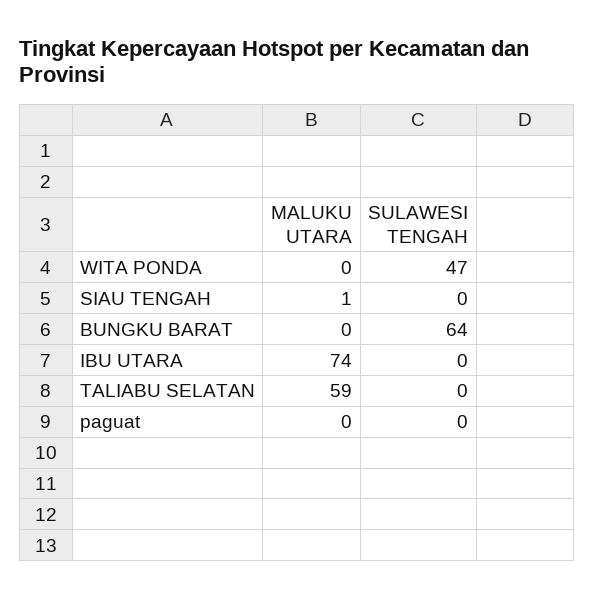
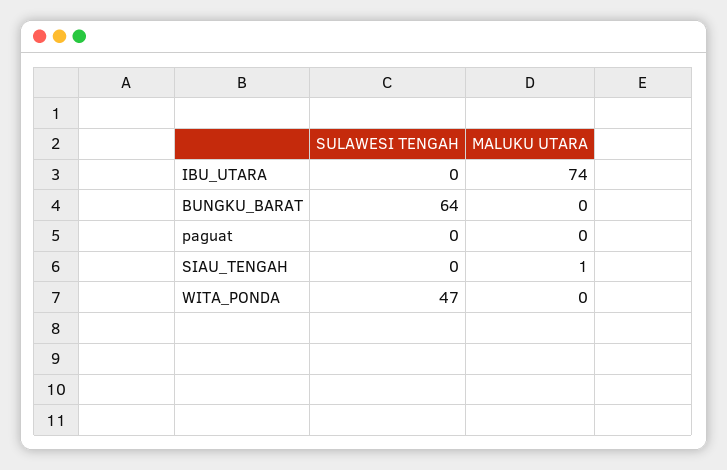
  {
    "MALUKU UTARA": {
      "WITA PONDA": 0,
      "SIAU TENGAH": 1,
      "BUNGKU BARAT": 0,
      "IBU UTARA": 74,
-     "TALIABU SELATAN": 59,
      "paguat": 0
    },
    "SULAWESI TENGAH": {
      "WITA PONDA": 47,
      "SIAU TENGAH": 0,
      "BUNGKU BARAT": 64,
      "IBU UTARA": 0,
-     "TALIABU SELATAN": 0,
      "paguat": 0
    }
  }

